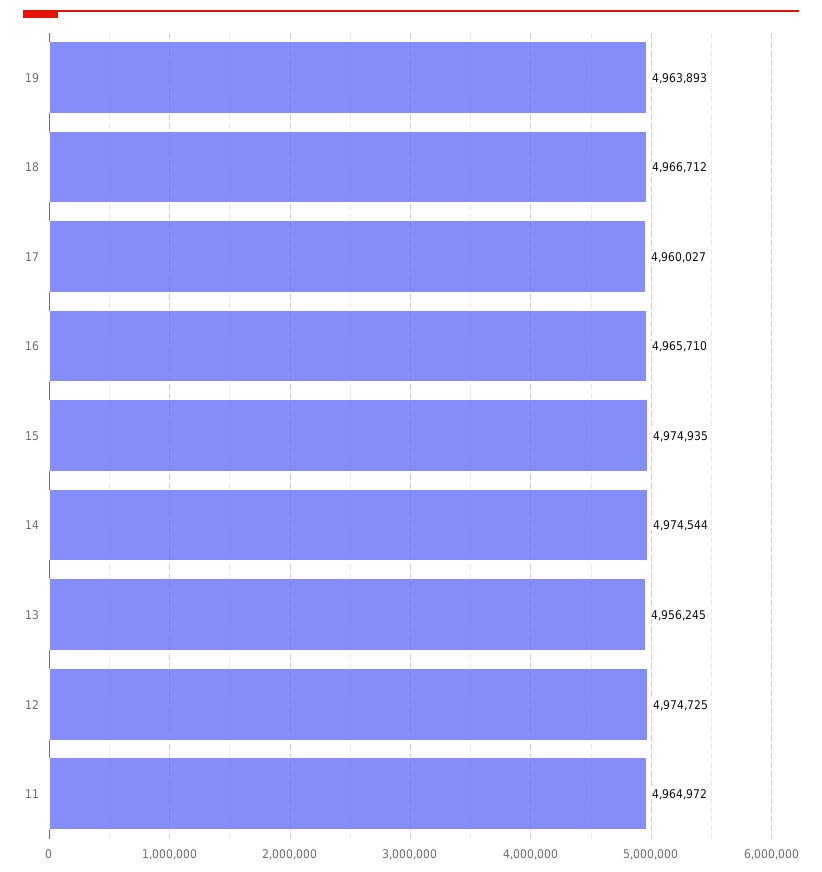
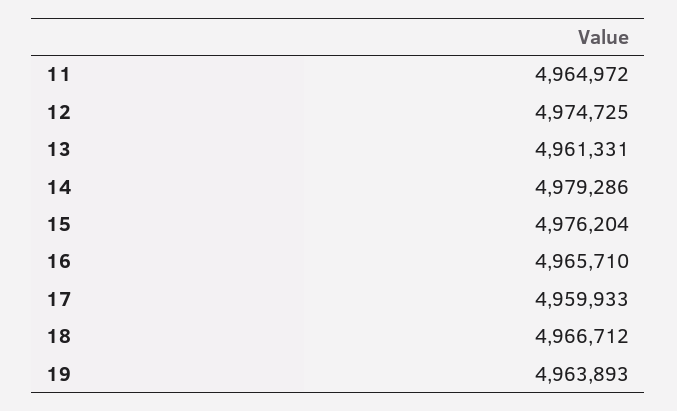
  {
    "19": 4963893,
    "18": 4966712,
-   "17": 4960027,
+   "17": 4959933,
    "16": 4965710,
-   "15": 4974935,
+   "15": 4976204,
-   "14": 4974544,
+   "14": 4979286,
-   "13": 4956245,
+   "13": 4961331,
    "12": 4974725,
    "11": 4964972
  }

